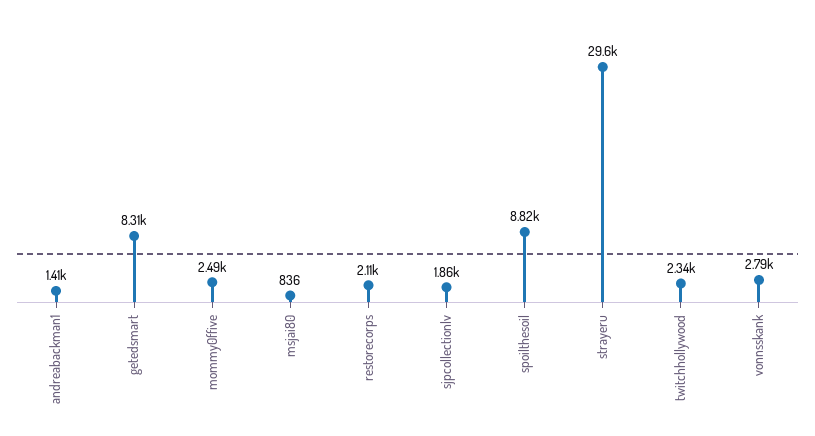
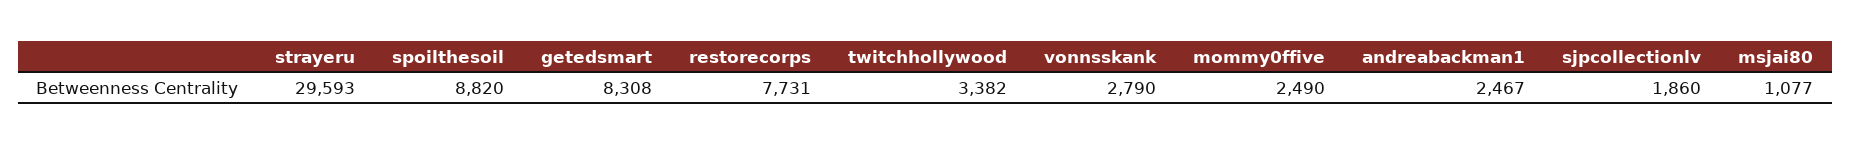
  {
-   "andreabackman1": 1410,
+   "andreabackman1": 2467,
    "getedsmart": 8308,
    "mommy0ffive": 2490,
-   "msjai80": 836,
+   "msjai80": 1077,
-   "restorecorps": 2110,
+   "restorecorps": 7731,
    "sjpcollectionlv": 1860,
    "spoilthesoil": 8820,
    "strayeru": 29593,
-   "twitchhollywood": 2340,
+   "twitchhollywood": 3382,
    "vonnsskank": 2790
  }

